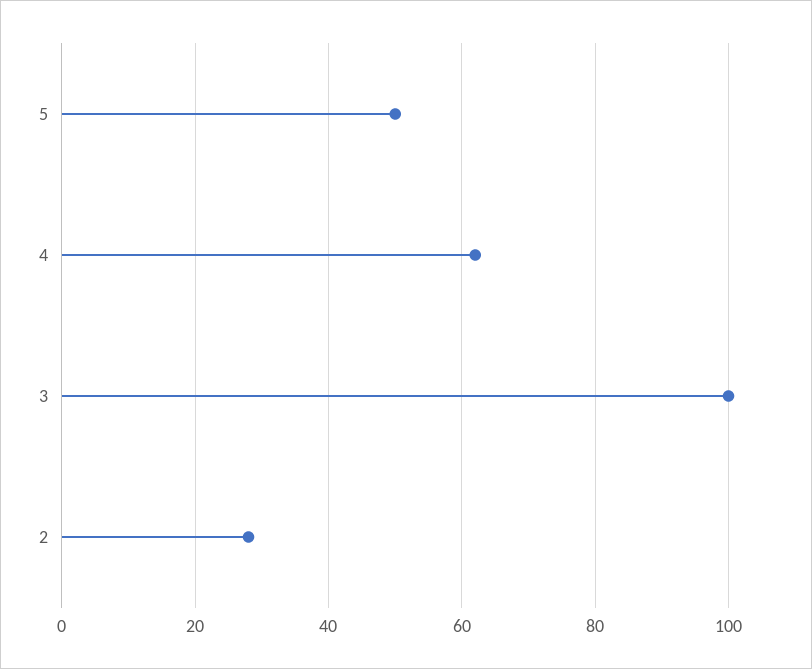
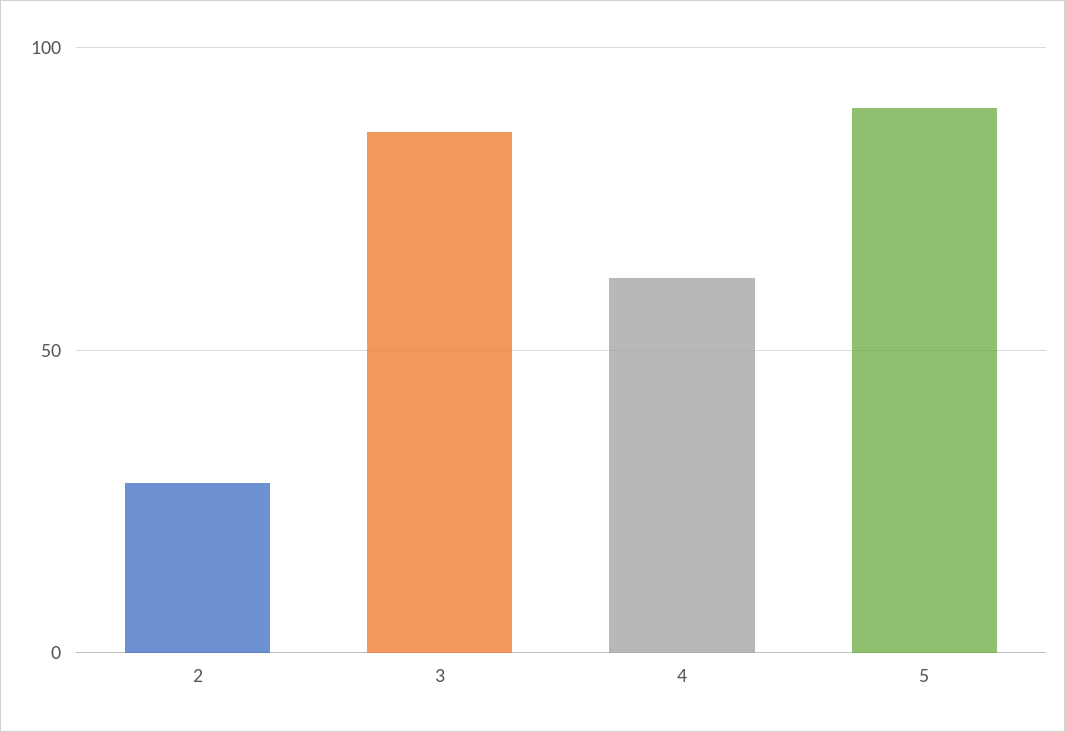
  {
-   "5": 50,
+   "5": 90,
    "4": 60,
-   "3": 100,
+   "3": 85,
    "2": 30
  }

